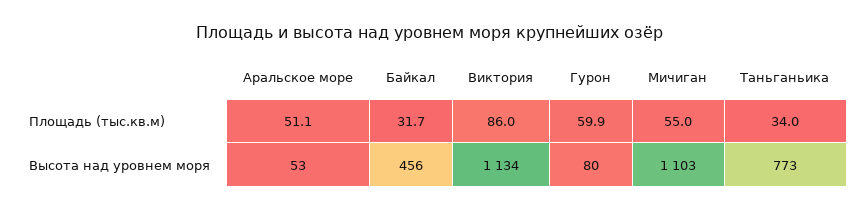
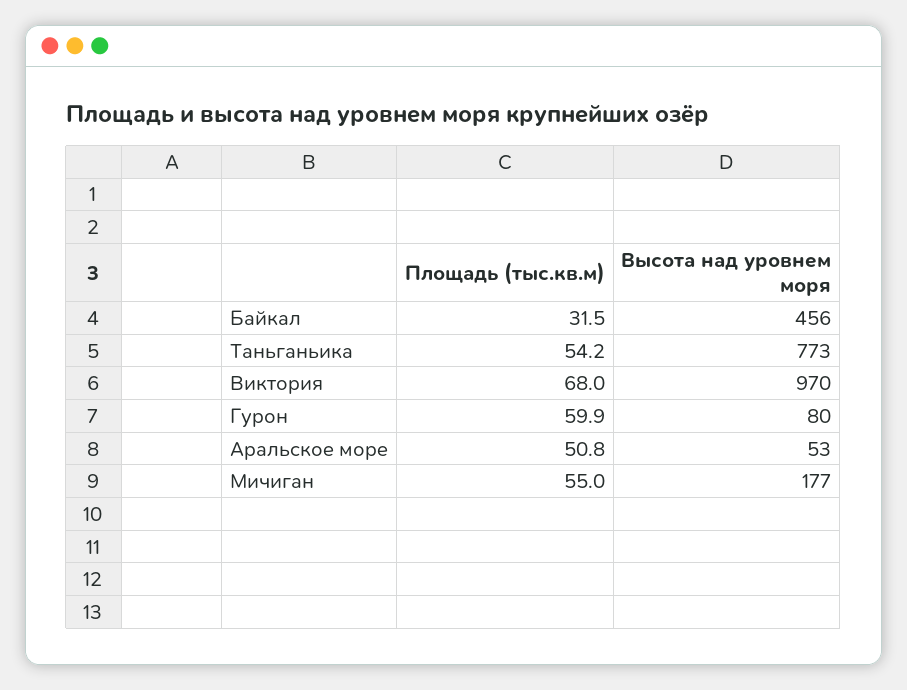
  {
    "Аральское море": {
-     "Площадь (тыс.кв.м)": 51.1,
+     "Площадь (тыс.кв.м)": 50.8,
      "Высота над уровнем моря": 53
    },
    "Байкал": {
-     "Площадь (тыс.кв.м)": 31.7,
+     "Площадь (тыс.кв.м)": 31.5,
      "Высота над уровнем моря": 456
    },
    "Виктория": {
-     "Площадь (тыс.кв.м)": 86,
+     "Площадь (тыс.кв.м)": 68,
-     "Высота над уровнем моря": 1134
+     "Высота над уровнем моря": 970
    },
    "Гурон": {
      "Площадь (тыс.кв.м)": 59.9,
      "Высота над уровнем моря": 80
    },
    "Мичиган": {
      "Площадь (тыс.кв.м)": 55,
-     "Высота над уровнем моря": 1103
+     "Высота над уровнем моря": 177
    },
    "Таньганьика": {
-     "Площадь (тыс.кв.м)": 34,
+     "Площадь (тыс.кв.м)": 54.2,
      "Высота над уровнем моря": 773
    }
  }

